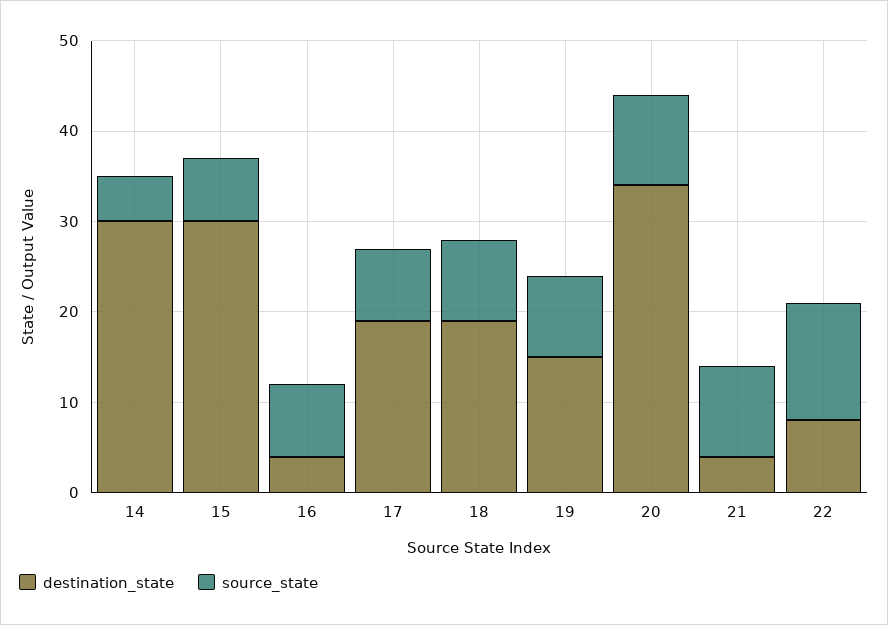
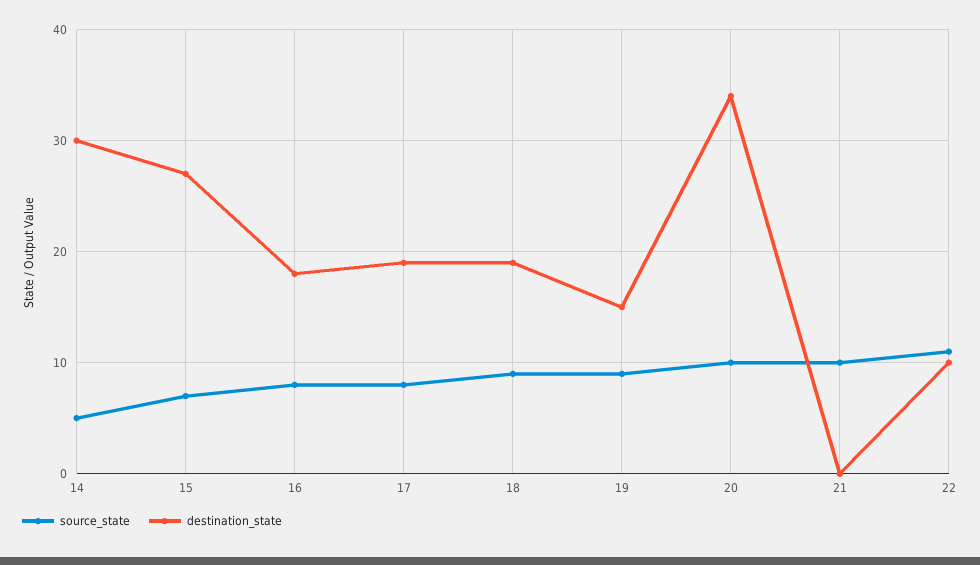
  {
    "destination_state": {
      "14": 30,
-     "15": 30,
+     "15": 27,
-     "16": 4,
+     "16": 18,
      "17": 19,
      "18": 19,
      "19": 15,
      "20": 34,
-     "21": 4,
+     "21": 0,
-     "22": 8
+     "22": 10
    },
    "source_state": {
      "14": 5,
      "15": 7,
      "16": 8,
      "17": 8,
      "18": 9,
      "19": 9,
      "20": 10,
      "21": 10,
-     "22": 13
+     "22": 11
    }
  }

